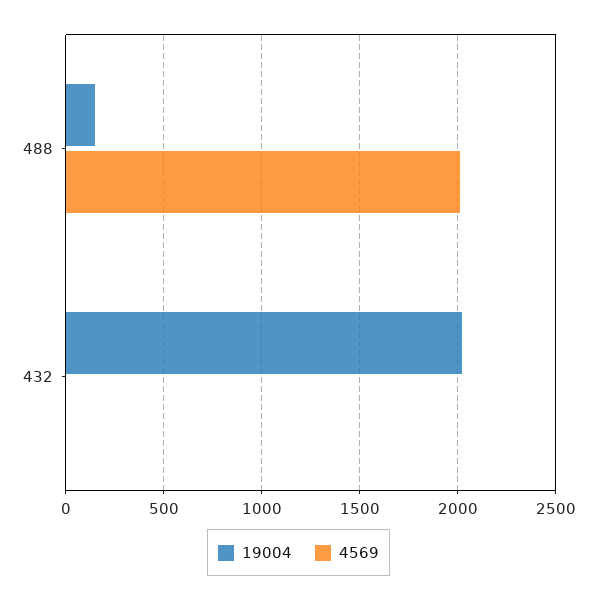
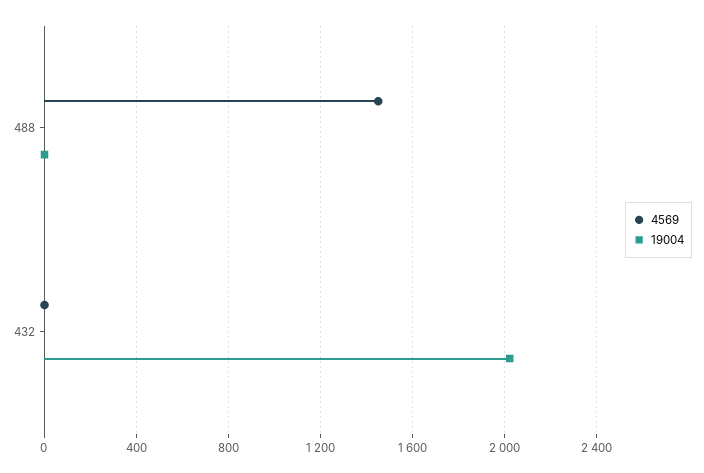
  {
    "19004": {
-     "488": 150,
+     "488": 0,
      "432": 2000
    },
    "4569": {
-     "488": 2000,
+     "488": 1450,
      "432": 0
    }
  }

